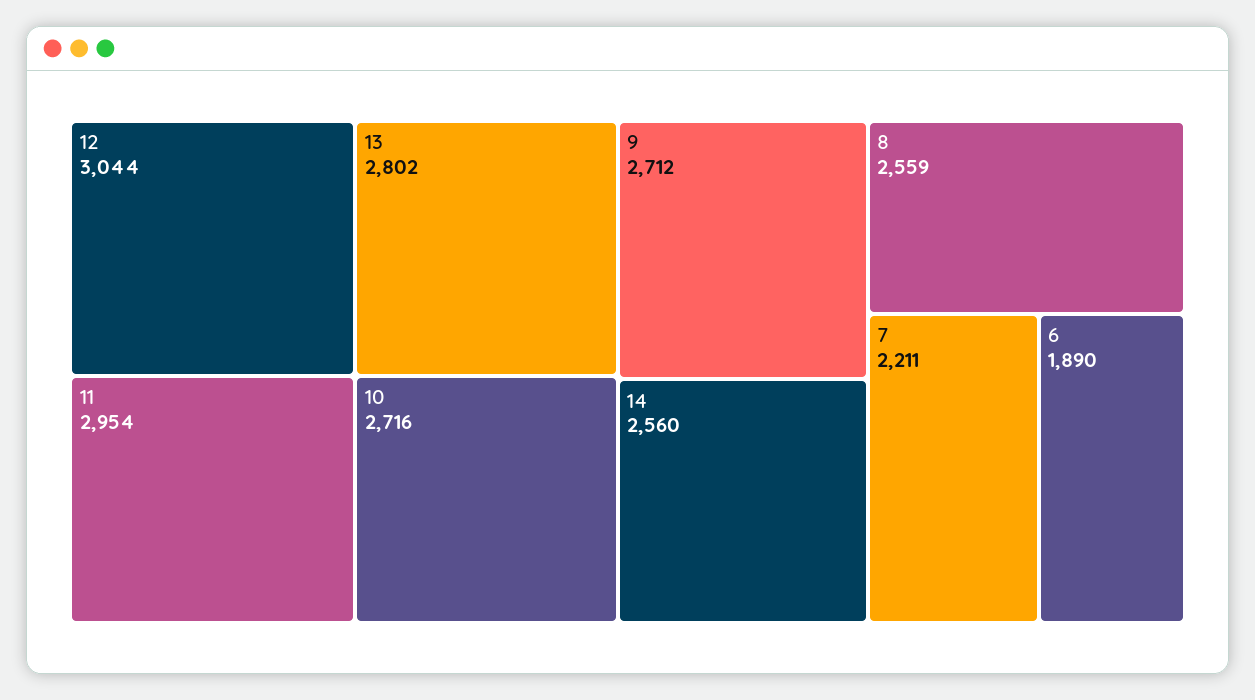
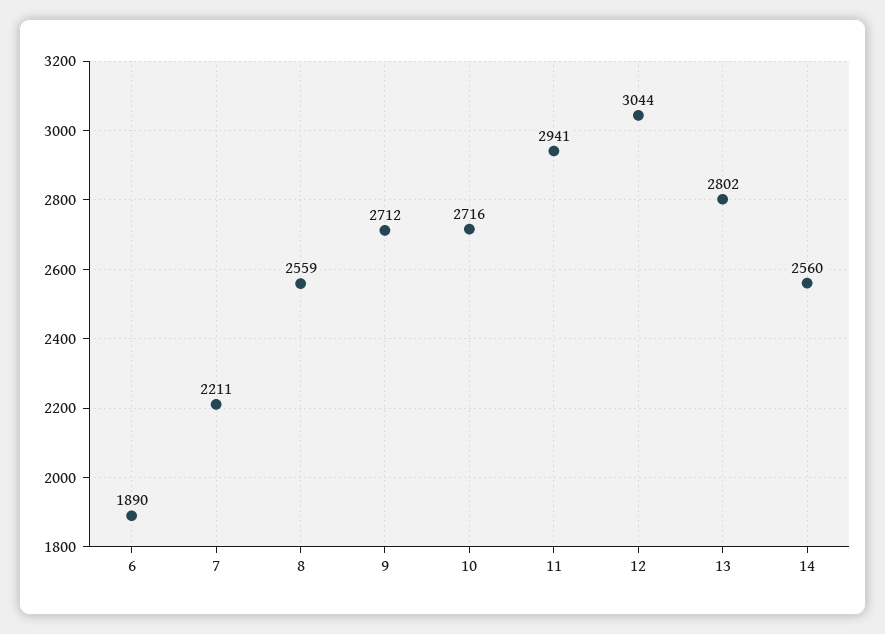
  {
    "12": 3044,
-   "11": 2954,
+   "11": 2941,
    "13": 2802,
    "10": 2716,
    "9": 2712,
    "14": 2560,
    "8": 2559,
    "7": 2211,
    "6": 1890
  }

